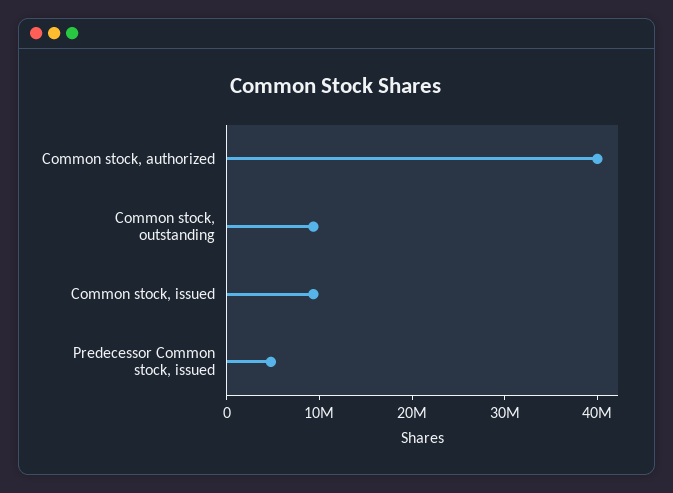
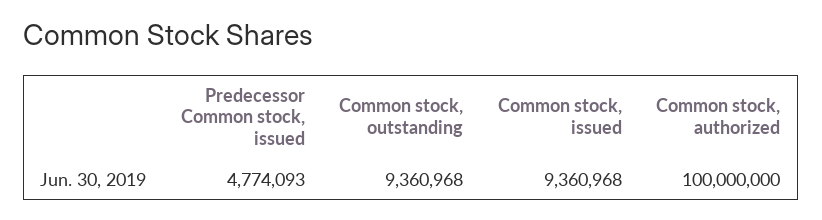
  {
-   "Common stock, authorized": 40000000,
+   "Common stock, authorized": 100000000,
    "Common stock, outstanding": 9360968,
    "Common stock, issued": 9360968,
    "Predecessor Common stock, issued": 4774093
  }

